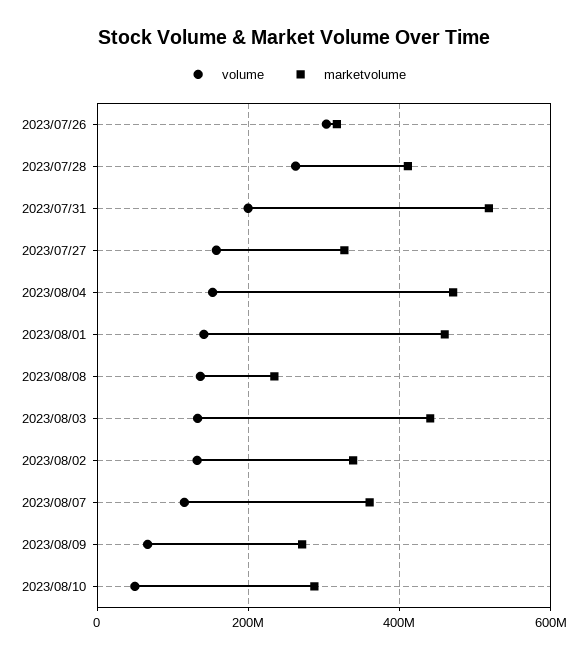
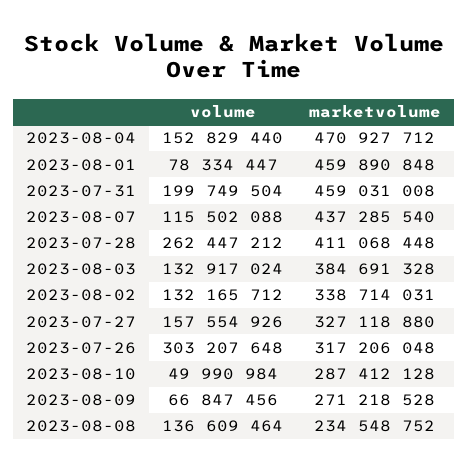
  {
    "volume": {
      "2023/07/26": 303207648,
      "2023/07/28": 262447212,
      "2023/07/31": 199749504,
      "2023/07/27": 157554926,
      "2023/08/04": 152829440,
-     "2023/08/01": 140000000,
+     "2023/08/01": 78334447,
      "2023/08/08": 136609464,
      "2023/08/03": 132917024,
      "2023/08/02": 132165712,
      "2023/08/07": 115502088,
      "2023/08/09": 66847456,
      "2023/08/10": 49990984
    },
    "marketvolume": {
      "2023/07/26": 317206048,
      "2023/07/28": 411068448,
-     "2023/07/31": 520000000,
+     "2023/07/31": 459031008,
      "2023/07/27": 327118880,
      "2023/08/04": 470927712,
      "2023/08/01": 459890848,
      "2023/08/08": 234548752,
-     "2023/08/03": 440000000,
+     "2023/08/03": 384691328,
      "2023/08/02": 338714031,
-     "2023/08/07": 360000000,
+     "2023/08/07": 437285540,
      "2023/08/09": 271218528,
      "2023/08/10": 287412128
    }
  }

